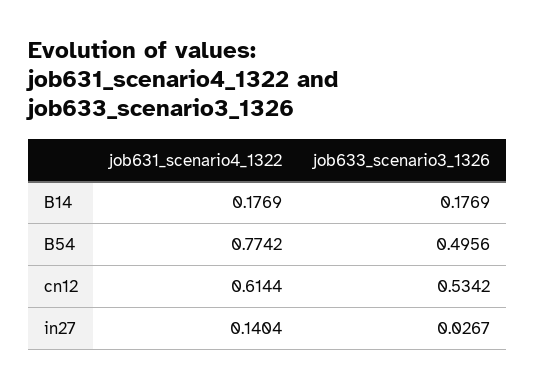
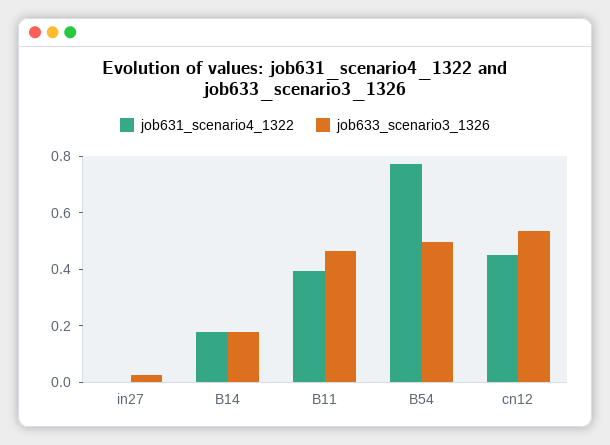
  {
    "job631_scenario4_1322": {
      "B14": 0.1769,
      "B54": 0.7742,
-     "cn12": 0.6144,
+     "cn12": 0.45,
-     "in27": 0.1404
+     "in27": 0,
+     "B11": 0.4
    },
    "job633_scenario3_1326": {
      "B14": 0.1769,
      "B54": 0.4956,
      "cn12": 0.5342,
-     "in27": 0.0267
+     "in27": 0.0267,
+     "B11": 0.45
    }
  }

